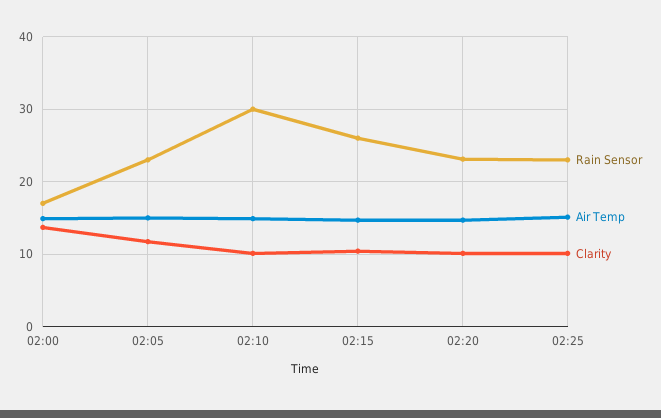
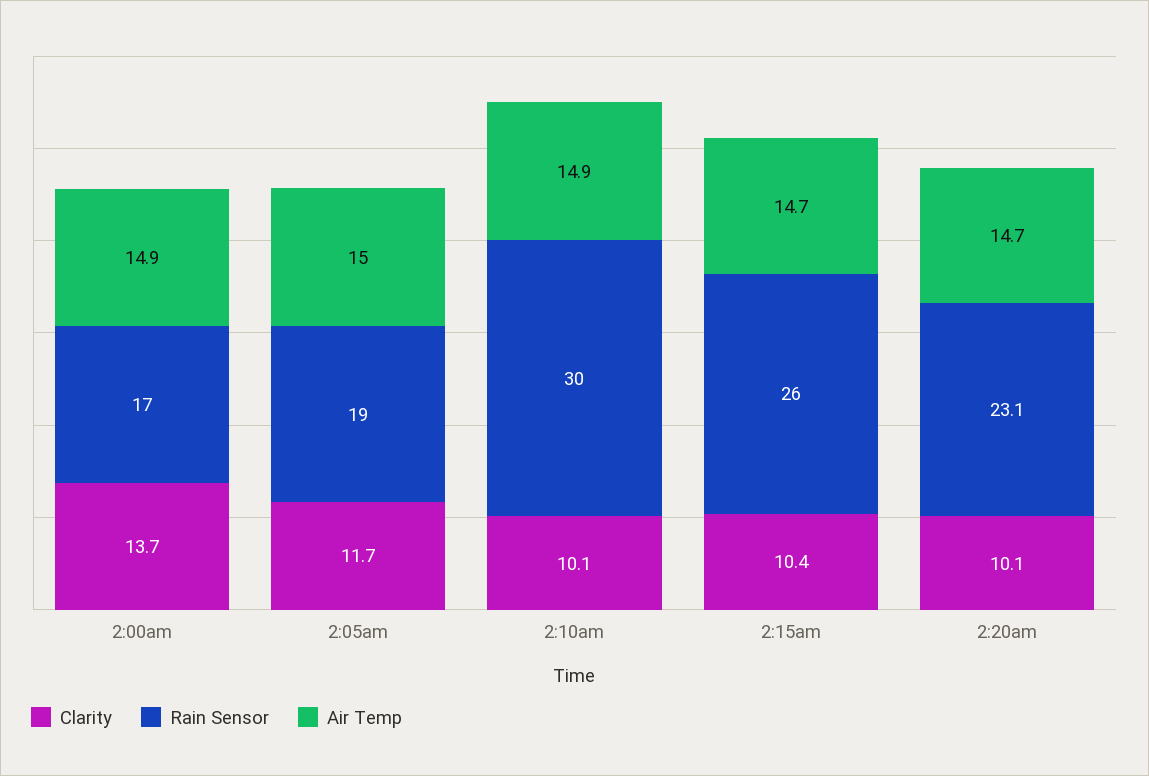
  {
    "Rain Sensor": {
      "02:00": 17,
-     "02:05": 23,
+     "02:05": 19,
      "02:10": 30,
      "02:15": 26,
-     "02:20": 23.1,
+     "02:20": 23.1
-     "02:25": 23
    },
    "Air Temp": {
      "02:00": 14.9,
      "02:05": 15,
      "02:10": 14.9,
      "02:15": 14.7,
-     "02:20": 14.7,
+     "02:20": 14.7
-     "02:25": 15
    },
    "Clarity": {
      "02:00": 13.7,
      "02:05": 11.7,
      "02:10": 10.1,
      "02:15": 10.4,
-     "02:20": 10.1,
+     "02:20": 10.1
-     "02:25": 10
    }
  }

